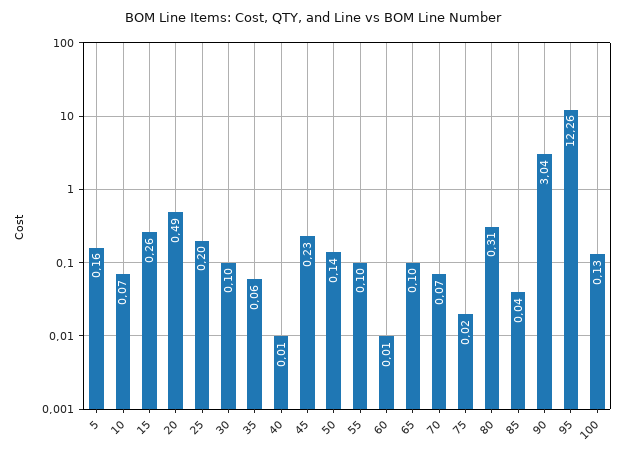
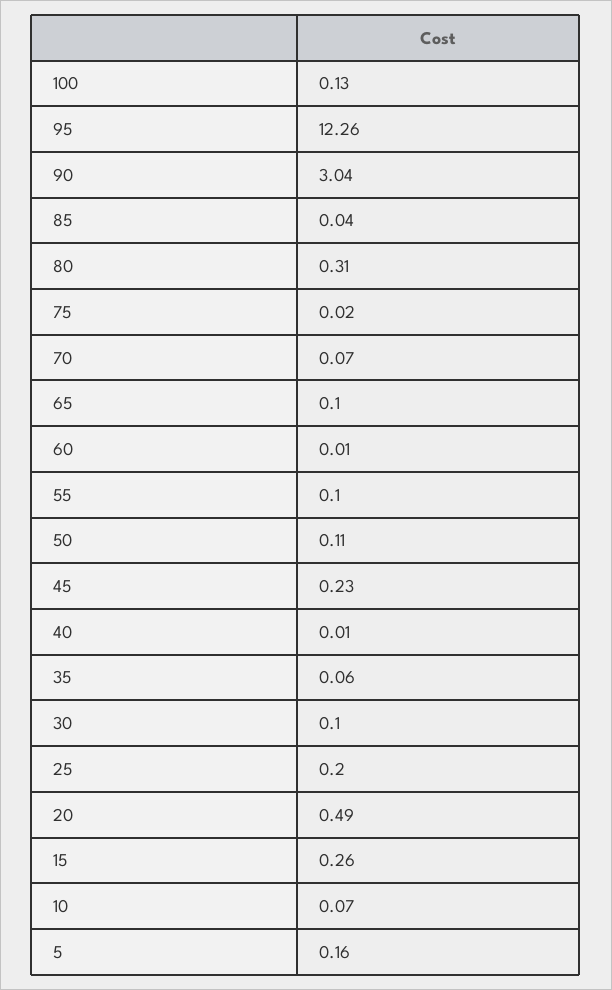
  {
    "5": 0.16,
    "10": 0.07,
    "15": 0.26,
    "20": 0.49,
    "25": 0.2,
    "30": 0.1,
    "35": 0.06,
    "40": 0.01,
    "45": 0.23,
-   "50": 0.14,
+   "50": 0.11,
    "55": 0.1,
    "60": 0.01,
    "65": 0.1,
    "70": 0.07,
    "75": 0.02,
    "80": 0.31,
    "85": 0.04,
    "90": 3.04,
    "95": 12.26,
    "100": 0.13
  }

